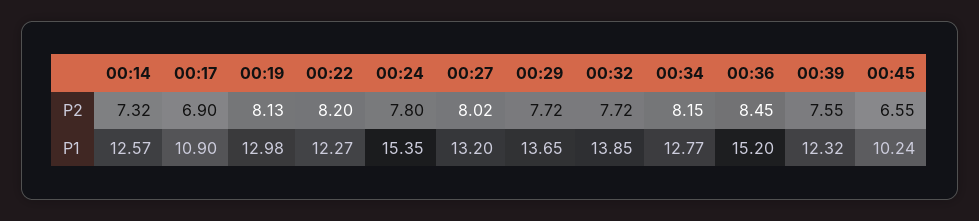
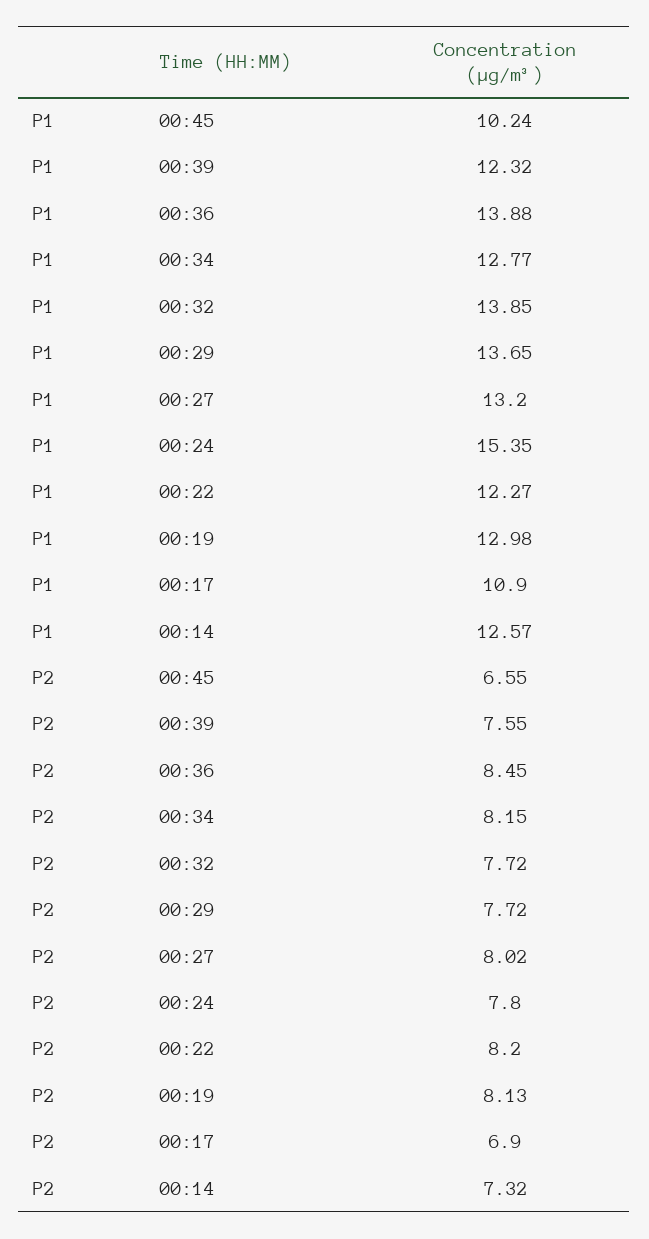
  {
    "00:14": {
      "P2": 7.32,
      "P1": 12.57
    },
    "00:17": {
      "P2": 6.9,
      "P1": 10.9
    },
    "00:19": {
      "P2": 8.13,
      "P1": 12.98
    },
    "00:22": {
      "P2": 8.2,
      "P1": 12.27
    },
    "00:24": {
      "P2": 7.8,
      "P1": 15.35
    },
    "00:27": {
      "P2": 8.02,
      "P1": 13.2
    },
    "00:29": {
      "P2": 7.72,
      "P1": 13.65
    },
    "00:32": {
      "P2": 7.72,
      "P1": 13.85
    },
    "00:34": {
      "P2": 8.15,
      "P1": 12.77
    },
    "00:36": {
      "P2": 8.45,
-     "P1": 15.2
+     "P1": 13.88
    },
    "00:39": {
      "P2": 7.55,
      "P1": 12.32
    },
    "00:45": {
      "P2": 6.55,
      "P1": 10.24
    }
  }

